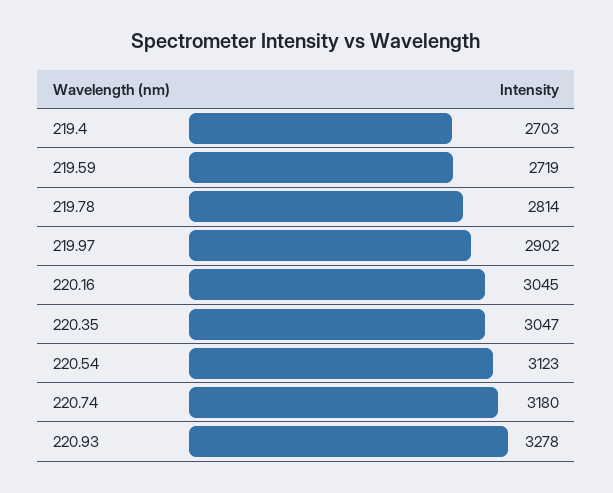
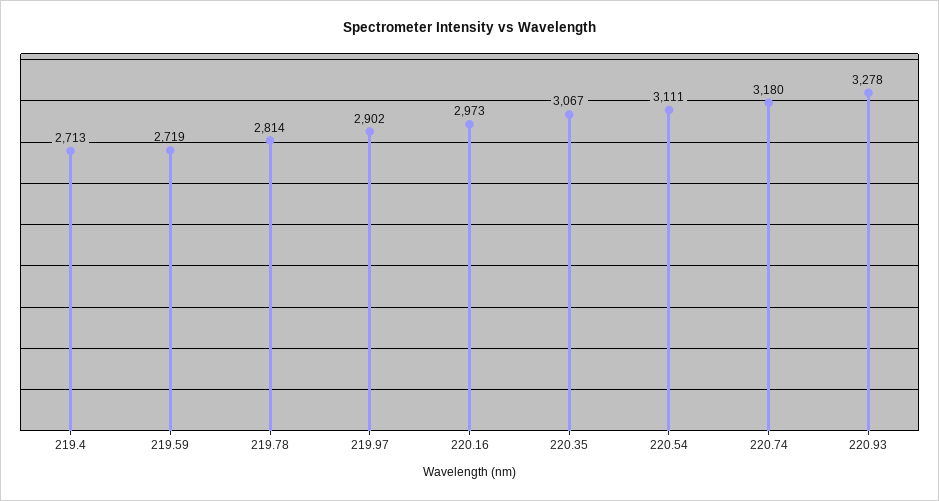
  {
-   "219.4": 2703,
+   "219.4": 2713,
    "219.59": 2719,
    "219.78": 2814,
    "219.97": 2902,
-   "220.16": 3045,
+   "220.16": 2973,
-   "220.35": 3047,
+   "220.35": 3067,
-   "220.54": 3123,
+   "220.54": 3111,
    "220.74": 3180,
    "220.93": 3278
  }

